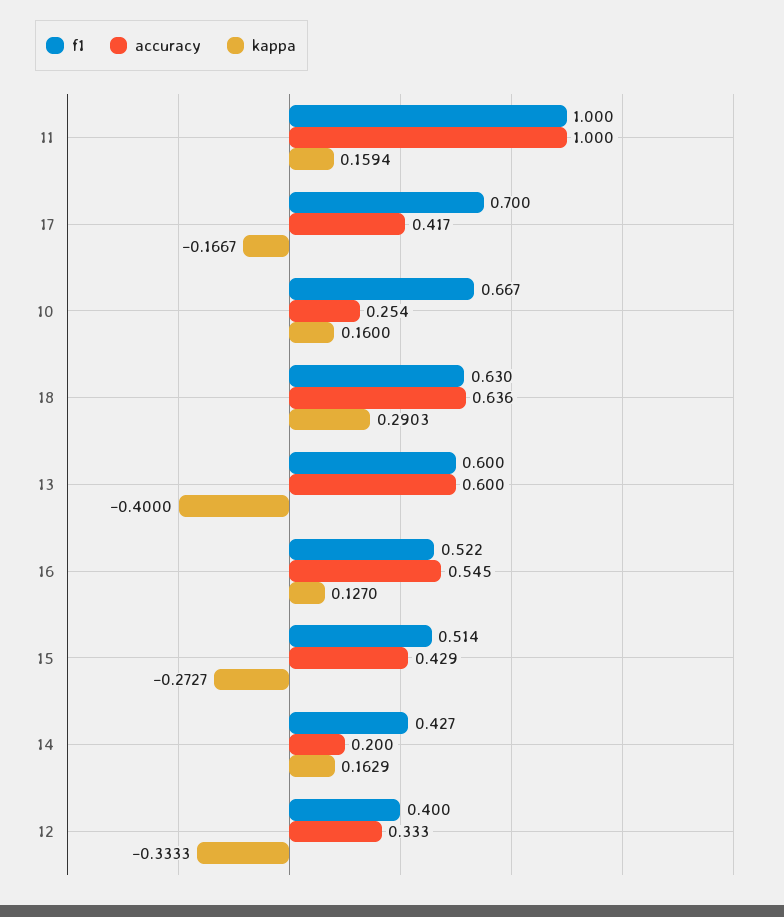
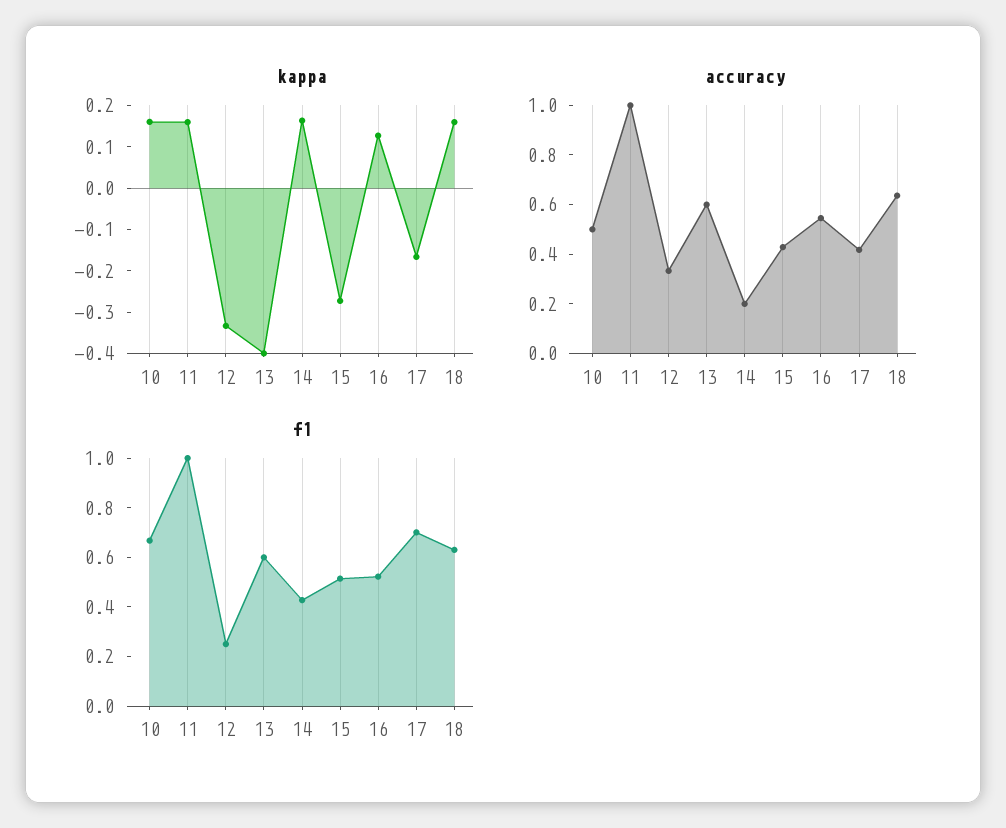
  {
    "f1": {
      "11": 1,
      "17": 0.7,
      "10": 0.667,
      "18": 0.63,
      "13": 0.6,
      "16": 0.522,
      "15": 0.514,
      "14": 0.427,
-     "12": 0.4
+     "12": 0.25
    },
    "accuracy": {
      "11": 1,
      "17": 0.417,
-     "10": 0.254,
+     "10": 0.5,
      "18": 0.636,
      "13": 0.6,
      "16": 0.545,
      "15": 0.429,
      "14": 0.2,
      "12": 0.333
    },
    "kappa": {
      "11": 0.1594,
      "17": -0.1667,
      "10": 0.16,
-     "18": 0.2903,
+     "18": 0.16,
      "13": -0.4,
      "16": 0.127,
      "15": -0.2727,
      "14": 0.1629,
      "12": -0.3333
    }
  }

